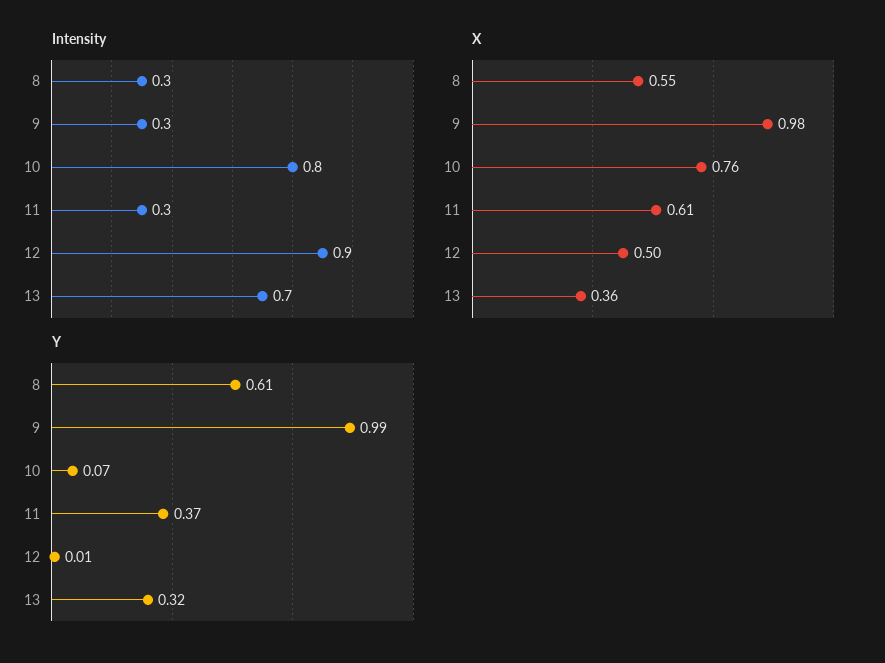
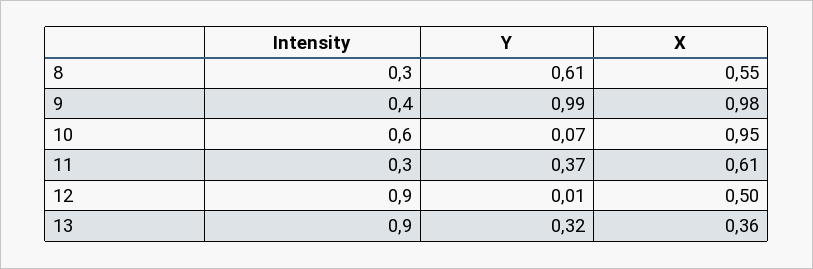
  {
    "Intensity": {
      "8": 0.3,
-     "9": 0.3,
+     "9": 0.4,
-     "10": 0.8,
+     "10": 0.6,
      "11": 0.3,
      "12": 0.9,
-     "13": 0.7
+     "13": 0.9
    },
    "X": {
      "8": 0.55,
      "9": 0.98,
-     "10": 0.76,
+     "10": 0.95,
      "11": 0.61,
      "12": 0.5,
      "13": 0.36
    },
    "Y": {
      "8": 0.61,
      "9": 0.99,
      "10": 0.07,
      "11": 0.37,
      "12": 0.01,
      "13": 0.32
    }
  }

